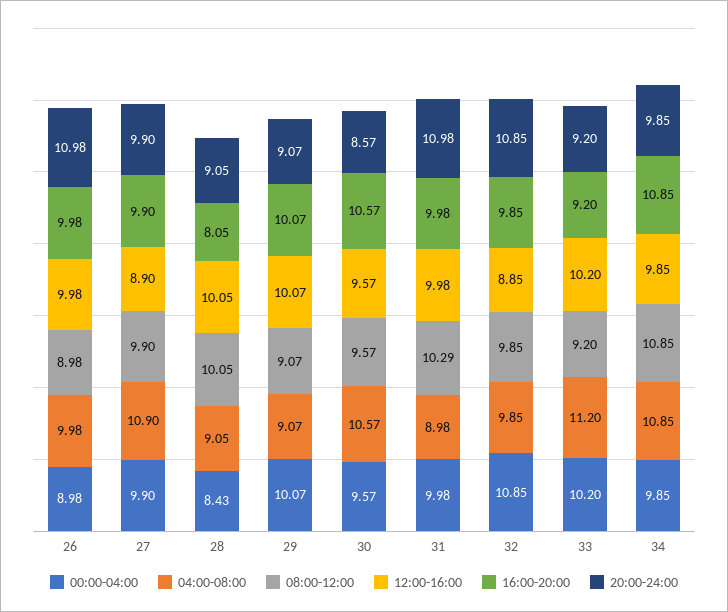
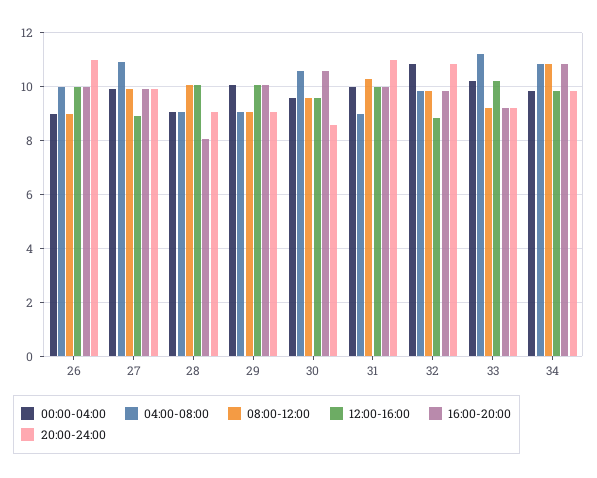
  {
    "00:00-04:00": {
      "26": 8.98,
      "27": 9.9,
-     "28": 8.43,
+     "28": 9,
      "29": 10.07,
      "30": 9.57,
      "31": 9.98,
      "32": 10.85,
      "33": 10.2,
      "34": 9.85
    },
    "04:00-08:00": {
      "26": 9.98,
      "27": 10.9,
      "28": 9.05,
      "29": 9.07,
      "30": 10.57,
      "31": 8.98,
      "32": 9.85,
      "33": 11.2,
      "34": 10.85
    },
    "08:00-12:00": {
      "26": 8.98,
      "27": 9.9,
      "28": 10.05,
      "29": 9.07,
      "30": 9.57,
      "31": 10.29,
      "32": 9.85,
      "33": 9.2,
      "34": 10.85
    },
    "12:00-16:00": {
      "26": 9.98,
      "27": 8.9,
      "28": 10.05,
      "29": 10.07,
      "30": 9.57,
      "31": 9.98,
      "32": 8.85,
      "33": 10.2,
      "34": 9.85
    },
    "16:00-20:00": {
      "26": 9.98,
      "27": 9.9,
      "28": 8.05,
      "29": 10.07,
      "30": 10.57,
      "31": 9.98,
      "32": 9.85,
      "33": 9.2,
      "34": 10.85
    },
    "20:00-24:00": {
      "26": 10.98,
      "27": 9.9,
      "28": 9.05,
      "29": 9.07,
      "30": 8.57,
      "31": 10.98,
      "32": 10.85,
      "33": 9.2,
      "34": 9.85
    }
  }

